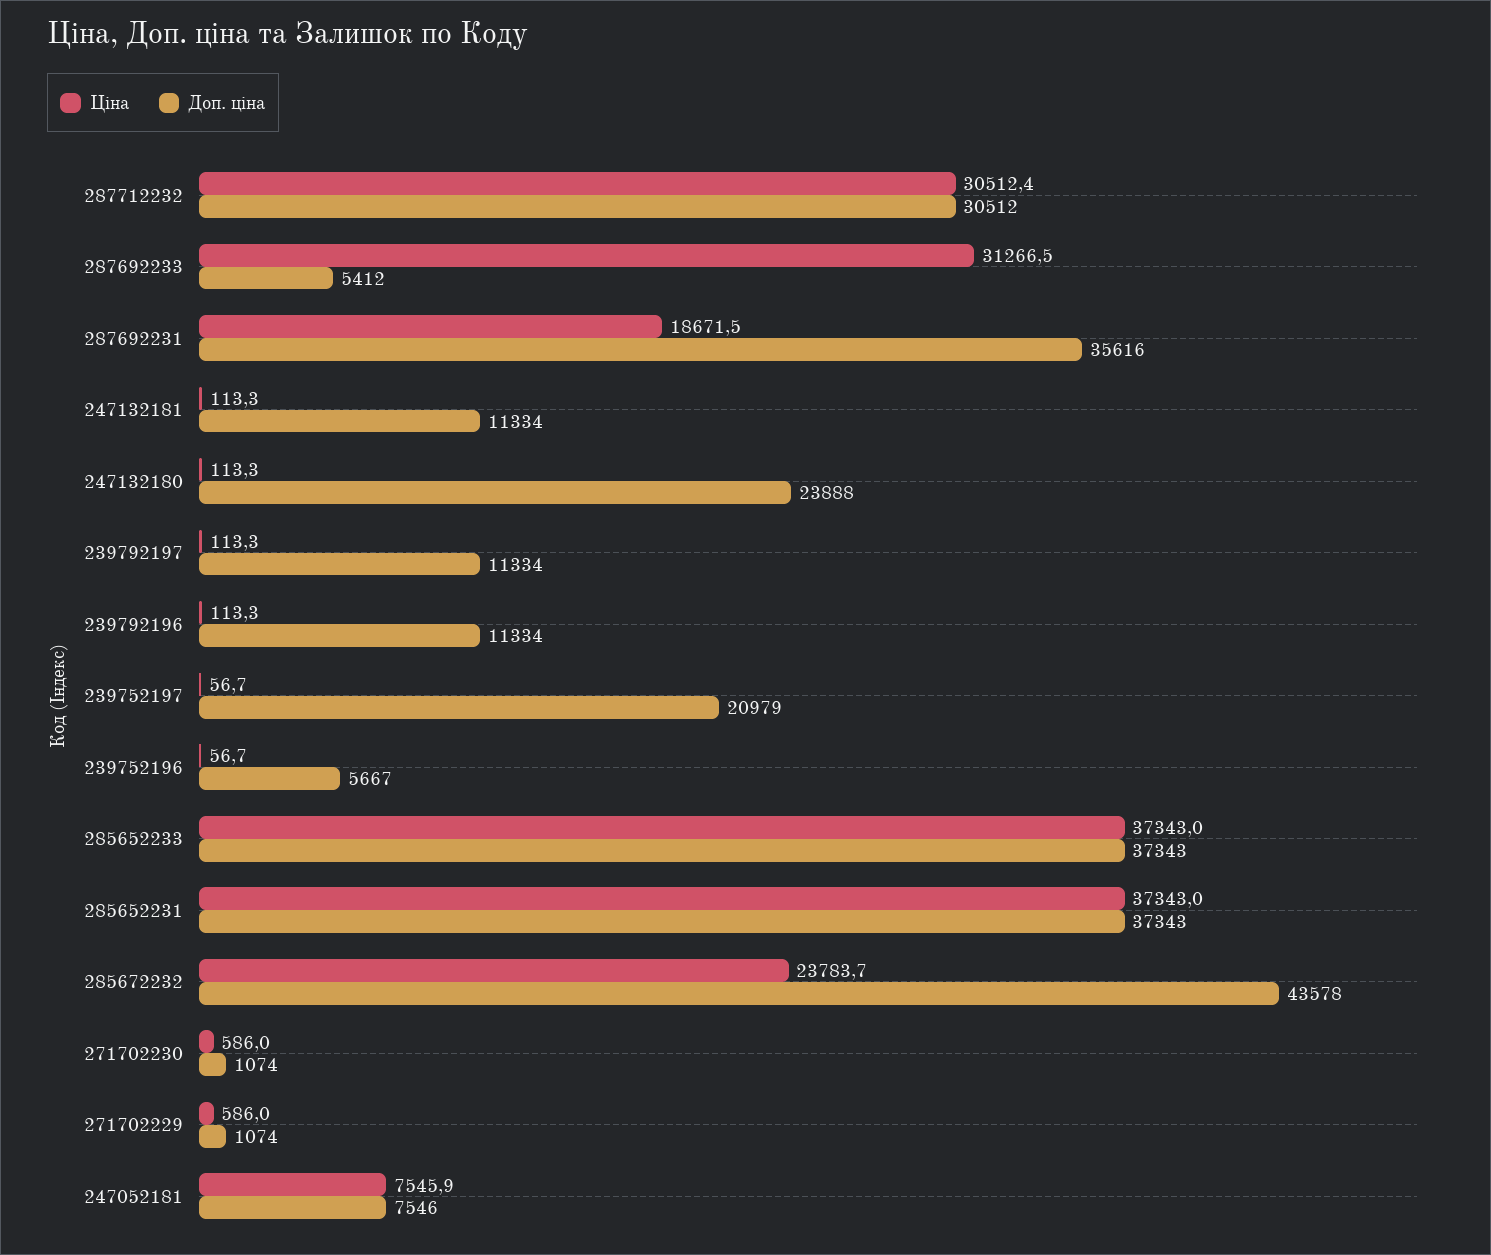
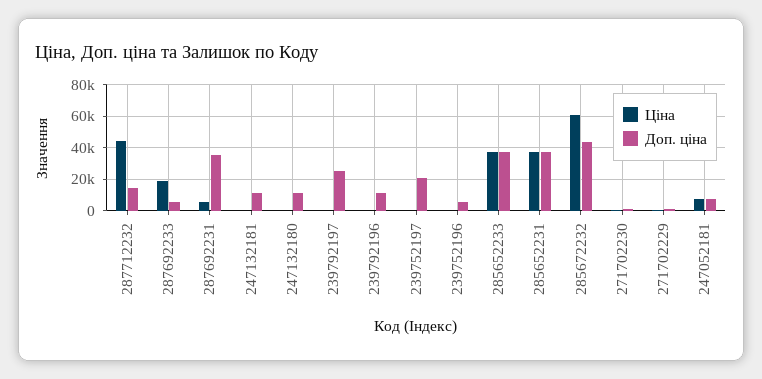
  {
    "Ціна": {
-     "287712232": 30512.4,
+     "287712232": 45000,
-     "287692233": 31266.5,
+     "287692233": 20000,
-     "287692231": 18671.5,
+     "287692231": 5000,
      "247132181": 113.3,
      "247132180": 113.3,
      "239792197": 113.3,
      "239792196": 113.3,
      "239752197": 56.7,
      "239752196": 56.7,
      "285652233": 37343,
      "285652231": 37343,
-     "285672232": 23783.7,
+     "285672232": 60000,
      "271702230": 586,
      "271702229": 586,
      "247052181": 7545.9
    },
    "Доп. ціна": {
-     "287712232": 30512,
+     "287712232": 15000,
      "287692233": 5412,
      "287692231": 35616,
      "247132181": 11334,
-     "247132180": 23888,
+     "247132180": 10000,
-     "239792197": 11334,
+     "239792197": 25000,
      "239792196": 11334,
      "239752197": 20979,
      "239752196": 5667,
      "285652233": 37343,
      "285652231": 37343,
      "285672232": 43578,
      "271702230": 1074,
      "271702229": 1074,
      "247052181": 7546
    }
  }

